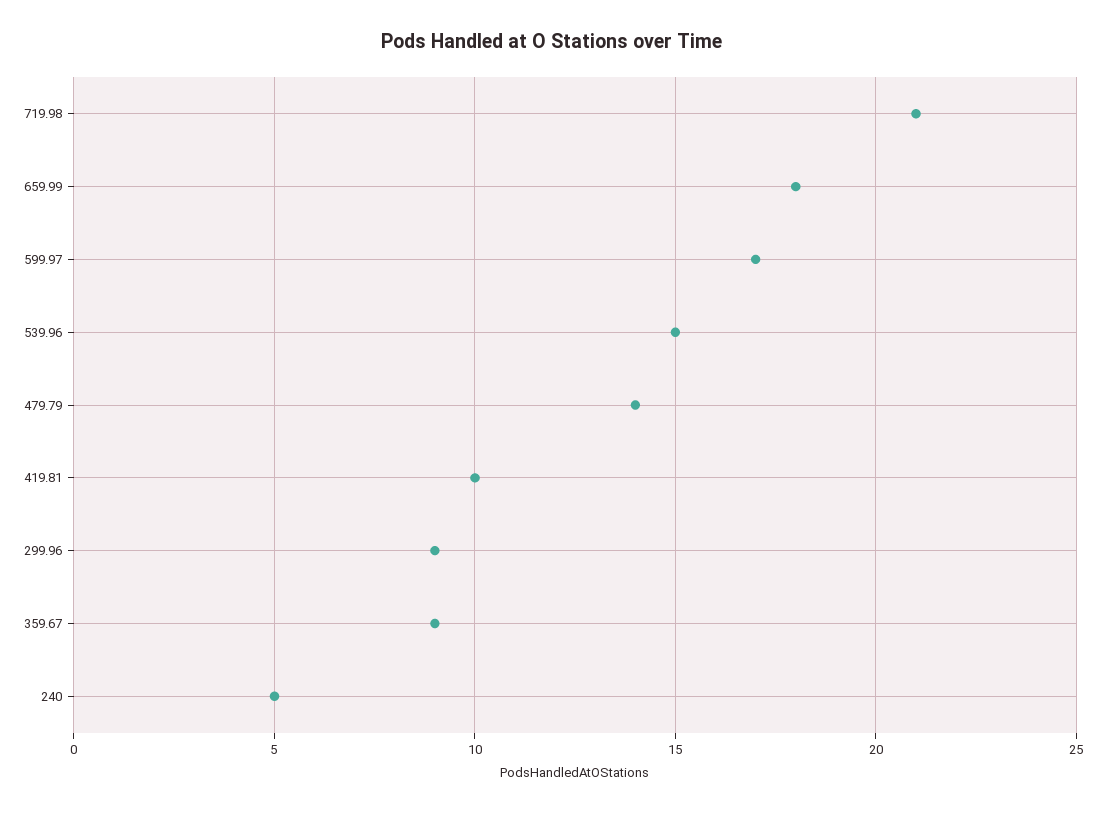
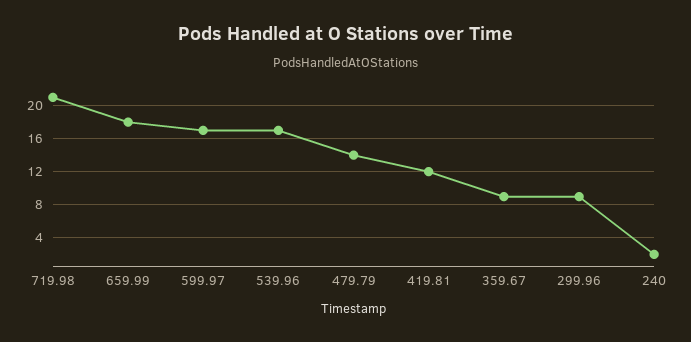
  {
    "719.98": 21,
    "659.99": 18,
    "599.97": 17,
-   "539.96": 15,
+   "539.96": 17,
    "479.79": 14,
-   "419.81": 10,
+   "419.81": 12,
    "299.96": 9,
    "359.67": 9,
-   "240": 5
+   "240": 2
  }

